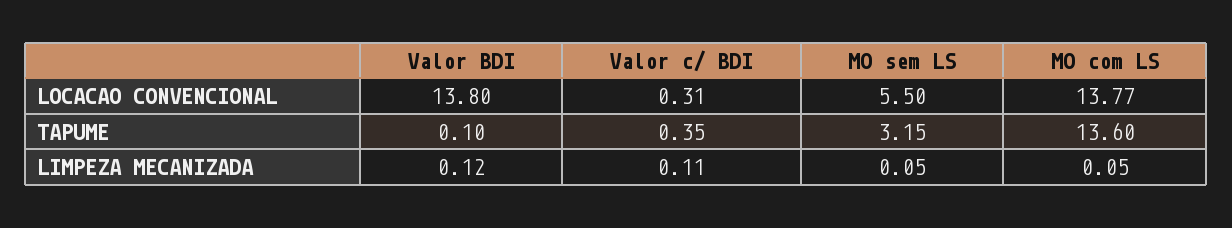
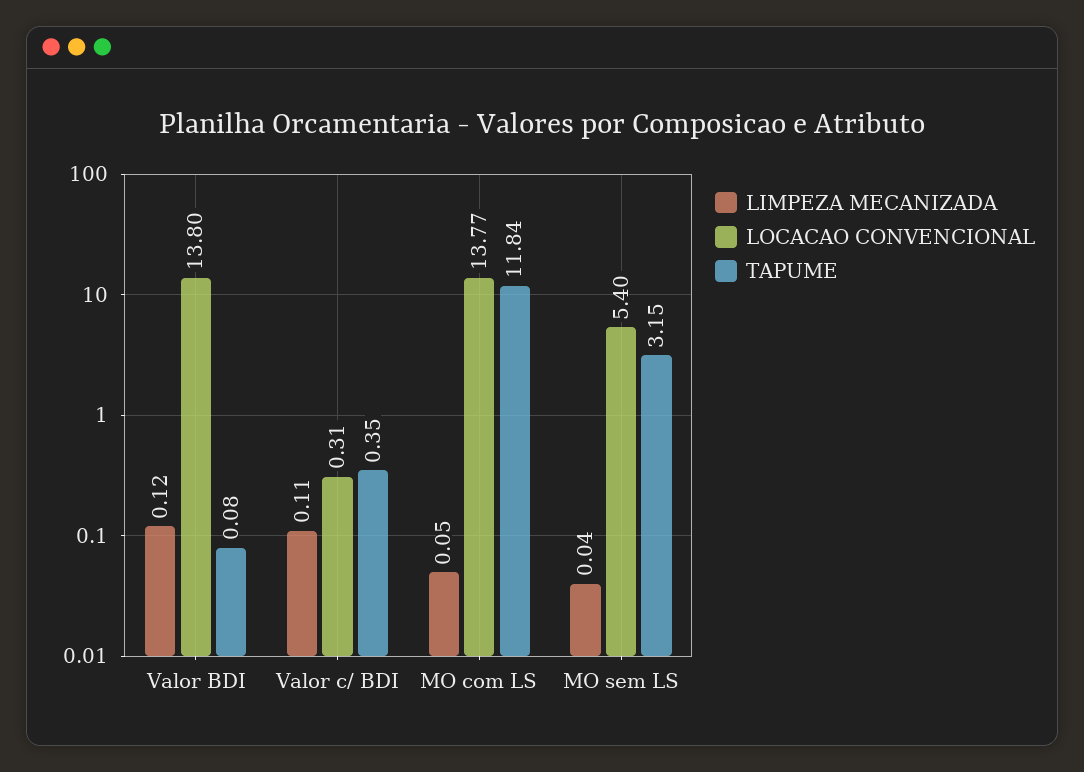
  {
    "LOCACAO CONVENCIONAL": {
      "Valor BDI": 13.8,
      "Valor c/ BDI": 0.31,
-     "MO sem LS": 5.5,
+     "MO sem LS": 5.4,
      "MO com LS": 13.77
    },
    "TAPUME": {
-     "Valor BDI": 0.1,
+     "Valor BDI": 0.08,
      "Valor c/ BDI": 0.35,
      "MO sem LS": 3.15,
-     "MO com LS": 13.6
+     "MO com LS": 11.84
    },
    "LIMPEZA MECANIZADA": {
      "Valor BDI": 0.12,
      "Valor c/ BDI": 0.11,
-     "MO sem LS": 0.05,
+     "MO sem LS": 0.04,
      "MO com LS": 0.05
    }
  }

